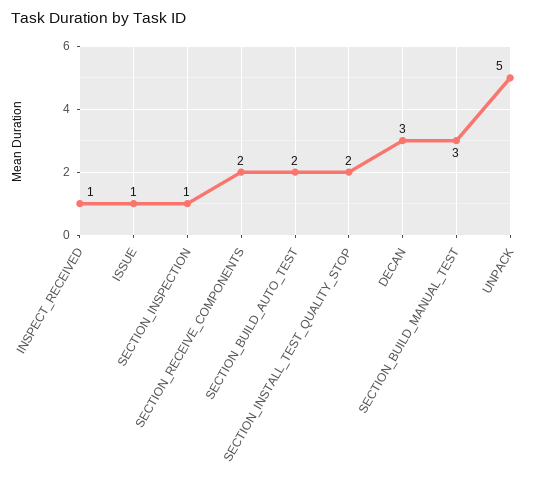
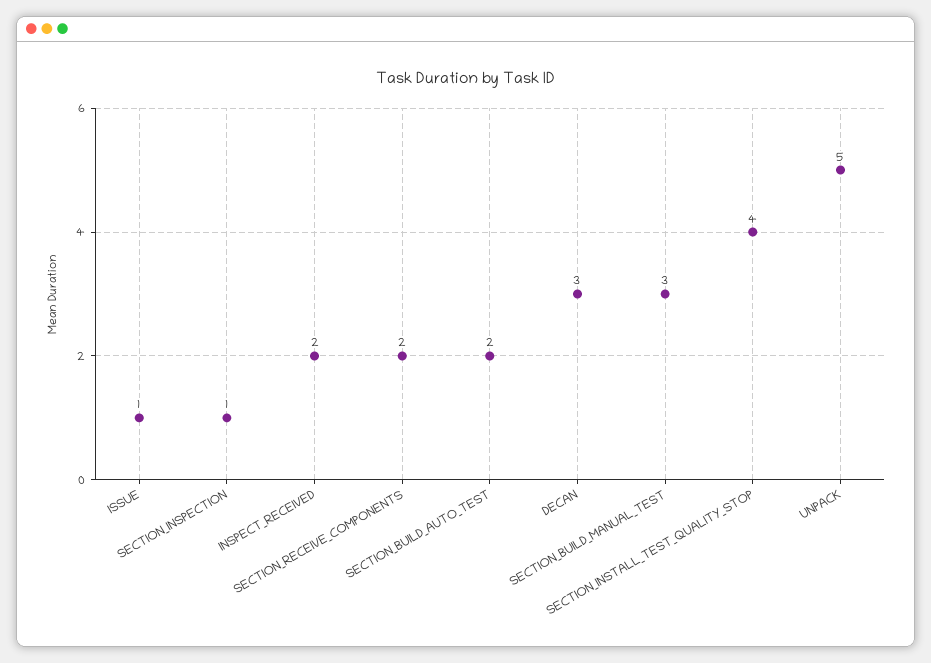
  {
-   "INSPECT_RECEIVED": 1,
+   "INSPECT_RECEIVED": 2,
    "ISSUE": 1,
    "SECTION_INSPECTION": 1,
    "SECTION_RECEIVE_COMPONENTS": 2,
    "SECTION_BUILD_AUTO_TEST": 2,
-   "SECTION_INSTALL_TEST_QUALITY_STOP": 2,
+   "SECTION_INSTALL_TEST_QUALITY_STOP": 4,
    "DECAN": 3,
    "SECTION_BUILD_MANUAL_TEST": 3,
    "UNPACK": 5
  }

